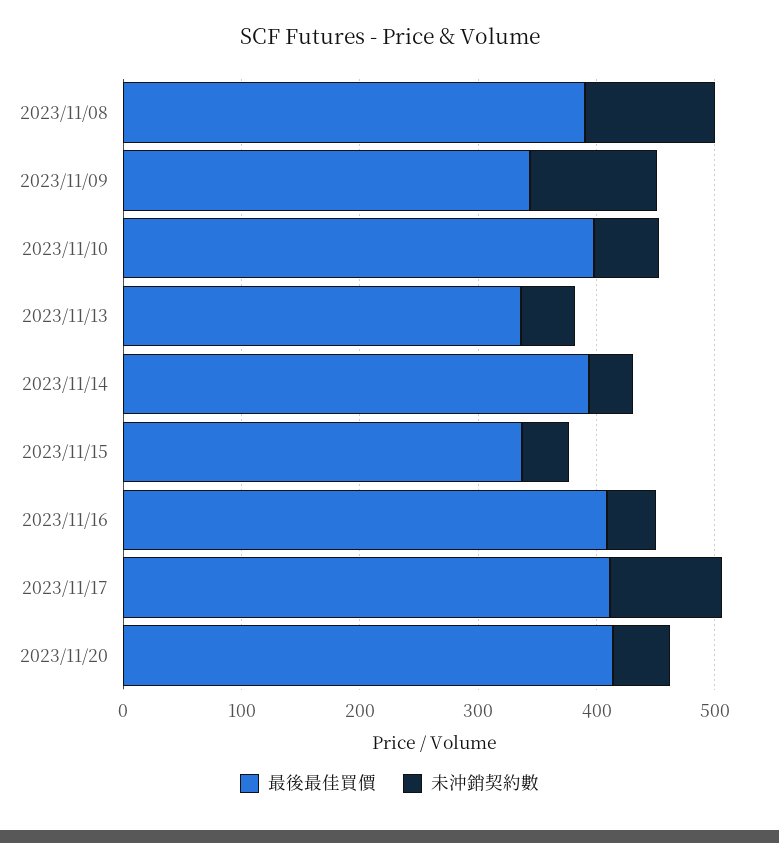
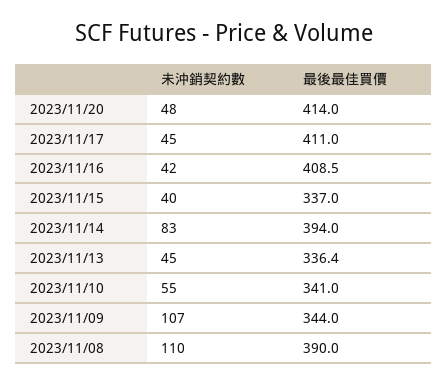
  {
    "最後最佳買價": {
      "2023/11/08": 390,
      "2023/11/09": 344,
-     "2023/11/10": 400,
+     "2023/11/10": 341,
      "2023/11/13": 336.4,
      "2023/11/14": 394,
      "2023/11/15": 337,
      "2023/11/16": 408.5,
      "2023/11/17": 411,
      "2023/11/20": 414
    },
    "未沖銷契約數": {
      "2023/11/08": 110,
      "2023/11/09": 107,
      "2023/11/10": 55,
      "2023/11/13": 45,
-     "2023/11/14": 40,
+     "2023/11/14": 83,
      "2023/11/15": 40,
      "2023/11/16": 42,
-     "2023/11/17": 100,
+     "2023/11/17": 45,
      "2023/11/20": 48
    }
  }

